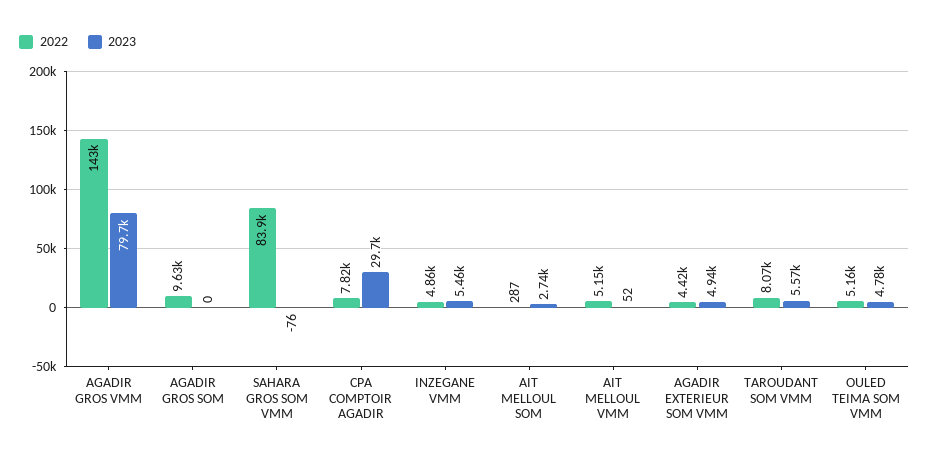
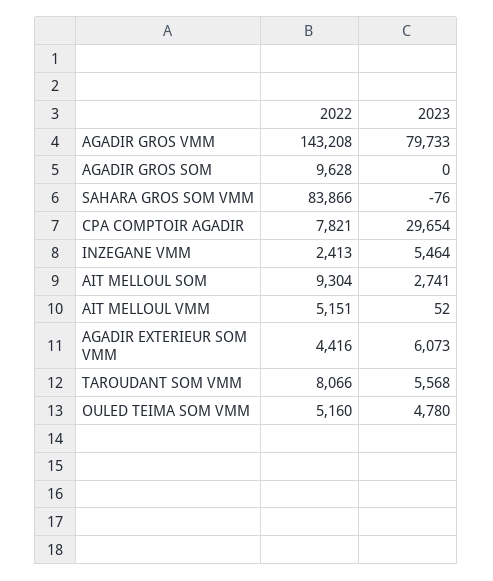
  {
    "2022": {
      "AGADIR GROS VMM": 143208,
      "AGADIR GROS SOM": 9628,
      "SAHARA GROS SOM VMM": 83866,
      "CPA COMPTOIR AGADIR": 7821,
-     "INZEGANE VMM": 4860,
+     "INZEGANE VMM": 2413,
-     "AIT MELLOUL SOM": 287,
+     "AIT MELLOUL SOM": 9304,
      "AIT MELLOUL VMM": 5151,
      "AGADIR EXTERIEUR SOM VMM": 4416,
      "TAROUDANT SOM VMM": 8066,
      "OULED TEIMA SOM VMM": 5160
    },
    "2023": {
      "AGADIR GROS VMM": 79733,
      "AGADIR GROS SOM": 0,
      "SAHARA GROS SOM VMM": -76,
      "CPA COMPTOIR AGADIR": 29654,
      "INZEGANE VMM": 5464,
      "AIT MELLOUL SOM": 2741,
      "AIT MELLOUL VMM": 52,
-     "AGADIR EXTERIEUR SOM VMM": 4940,
+     "AGADIR EXTERIEUR SOM VMM": 6073,
      "TAROUDANT SOM VMM": 5568,
      "OULED TEIMA SOM VMM": 4780
    }
  }

